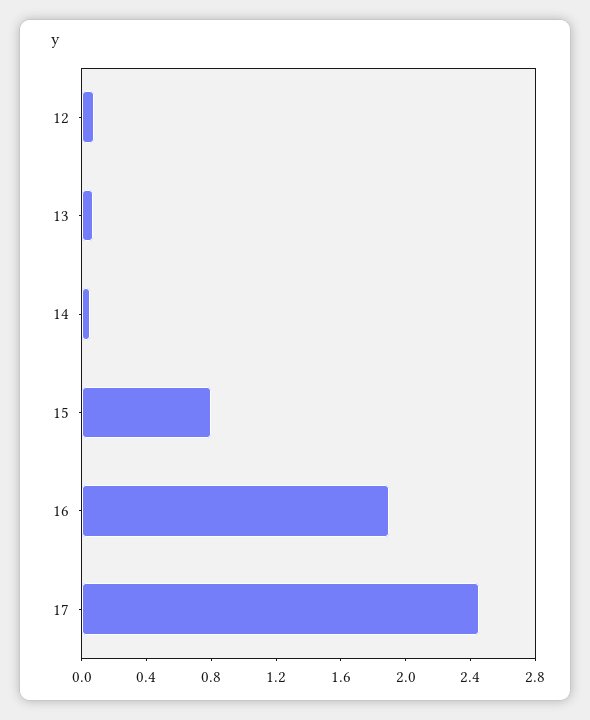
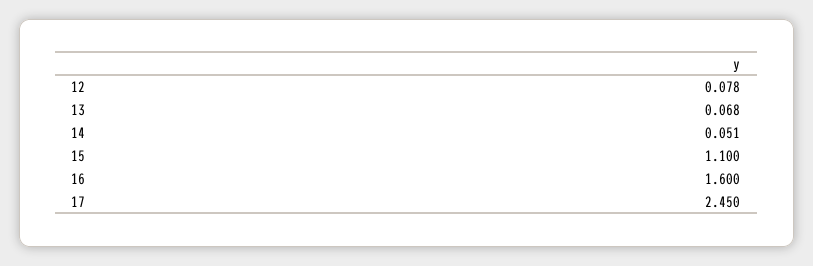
  {
    "12": 0.078,
    "13": 0.068,
    "14": 0.051,
-   "15": 0.8,
+   "15": 1.1,
-   "16": 1.9,
+   "16": 1.6,
    "17": 2.45
  }

